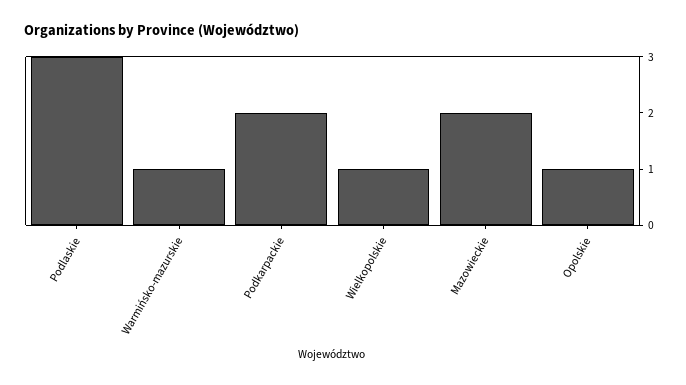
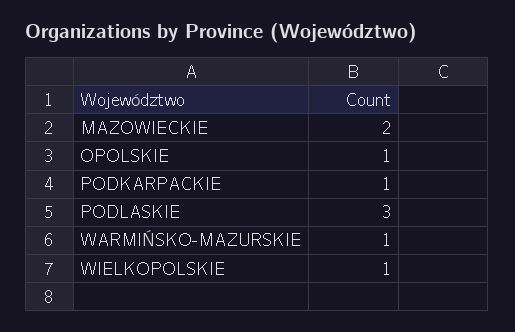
  {
    "Podlaskie": 3,
    "Warmińsko-mazurskie": 1,
-   "Podkarpackie": 2,
+   "Podkarpackie": 1,
    "Wielkopolskie": 1,
    "Mazowieckie": 2,
    "Opolskie": 1
  }

